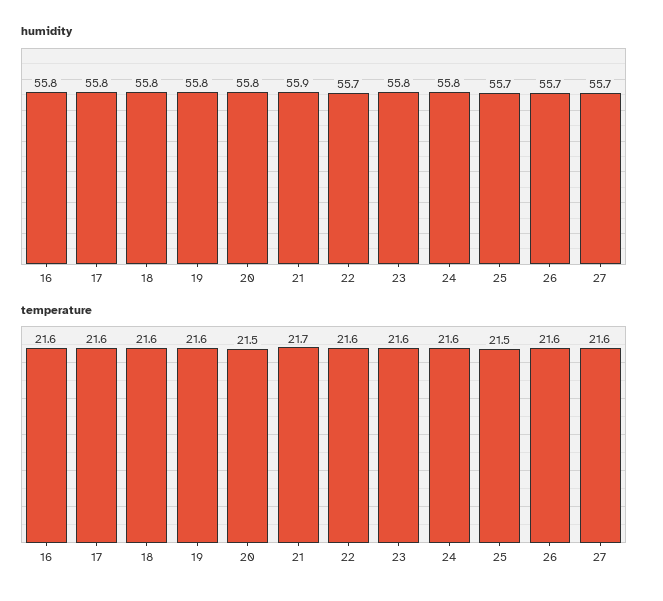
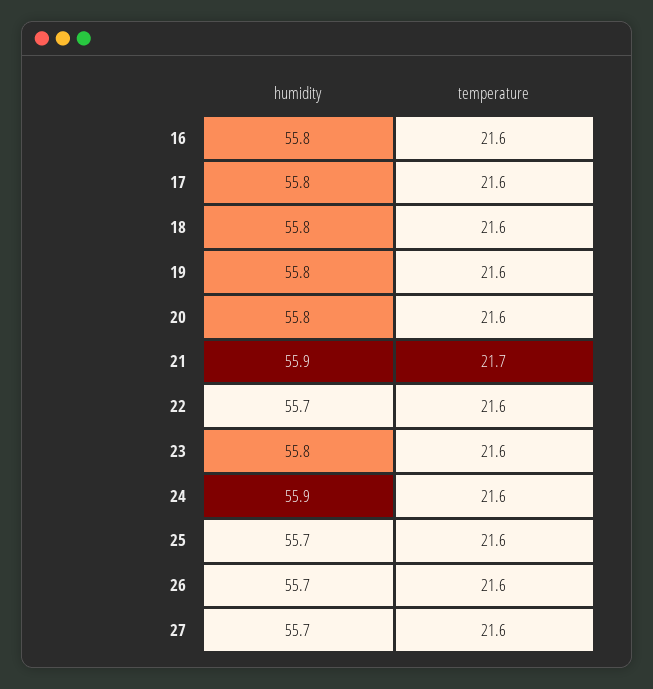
  {
    "humidity": {
      "16": 55.8,
      "17": 55.8,
      "18": 55.8,
      "19": 55.8,
      "20": 55.8,
      "21": 55.9,
      "22": 55.7,
      "23": 55.8,
-     "24": 55.8,
+     "24": 55.9,
      "25": 55.7,
      "26": 55.7,
      "27": 55.7
    },
    "temperature": {
      "16": 21.6,
      "17": 21.6,
      "18": 21.6,
      "19": 21.6,
-     "20": 21.5,
+     "20": 21.6,
      "21": 21.7,
      "22": 21.6,
      "23": 21.6,
      "24": 21.6,
-     "25": 21.5,
+     "25": 21.6,
      "26": 21.6,
      "27": 21.6
    }
  }

